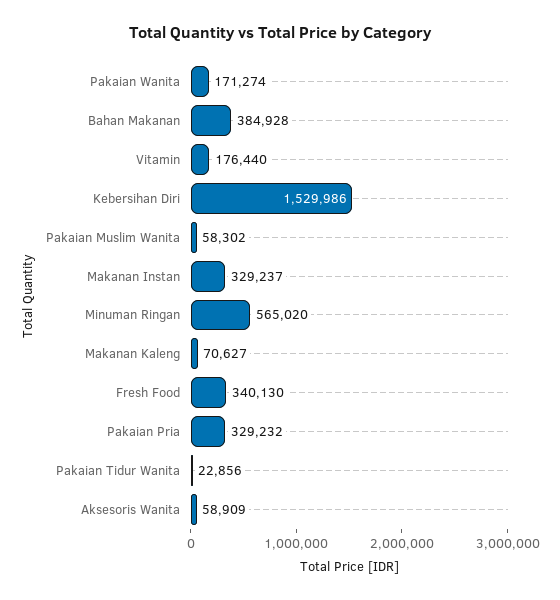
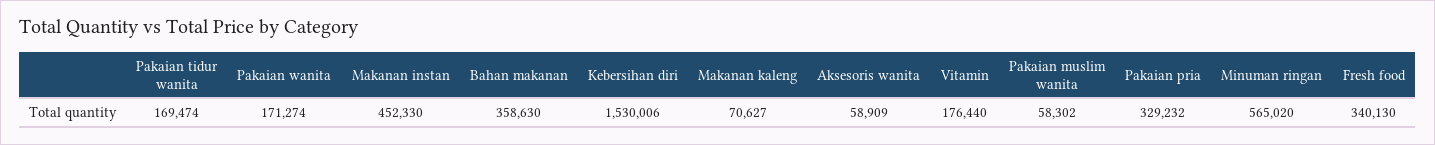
  {
    "Pakaian Wanita": 171274,
-   "Bahan Makanan": 384928,
+   "Bahan Makanan": 358630,
    "Vitamin": 176440,
-   "Kebersihan Diri": 1529986,
+   "Kebersihan Diri": 1530006,
    "Pakaian Muslim Wanita": 58302,
-   "Makanan Instan": 329237,
+   "Makanan Instan": 452330,
    "Minuman Ringan": 565020,
    "Makanan Kaleng": 70627,
    "Fresh Food": 340130,
    "Pakaian Pria": 329232,
-   "Pakaian Tidur Wanita": 22856,
+   "Pakaian Tidur Wanita": 169474,
    "Aksesoris Wanita": 58909
  }

